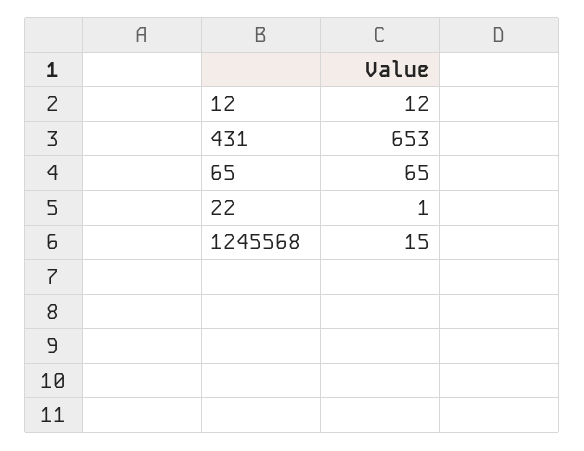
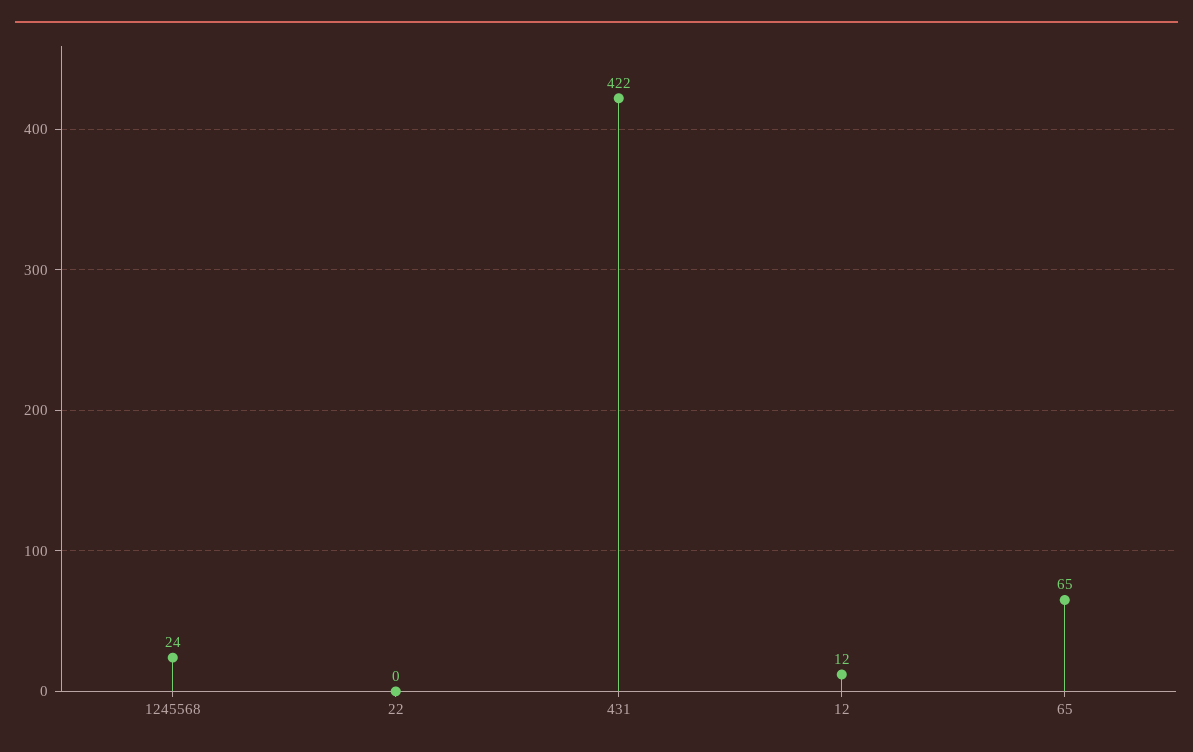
  {
    "12": 12,
-   "431": 653,
+   "431": 422,
    "65": 65,
-   "22": 1,
+   "22": 0,
-   "1245568": 15
+   "1245568": 24
  }

